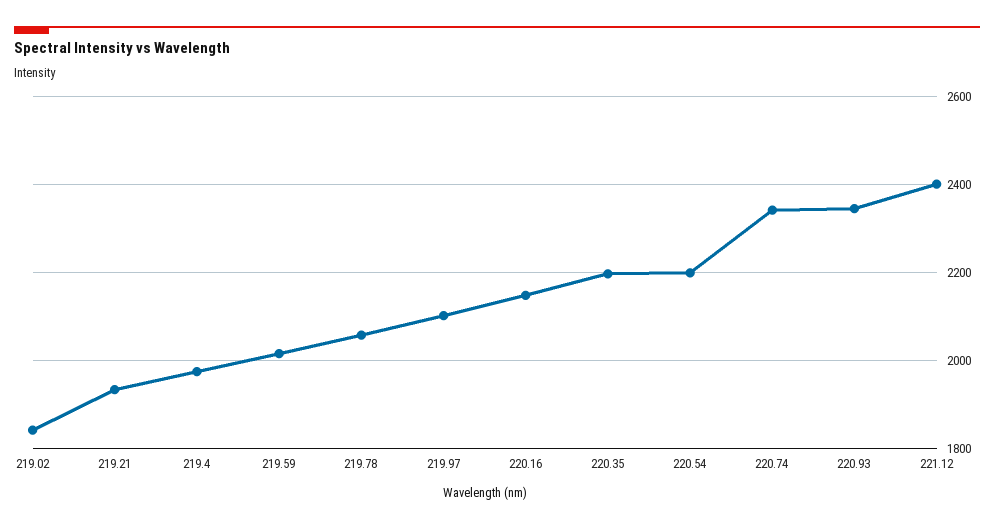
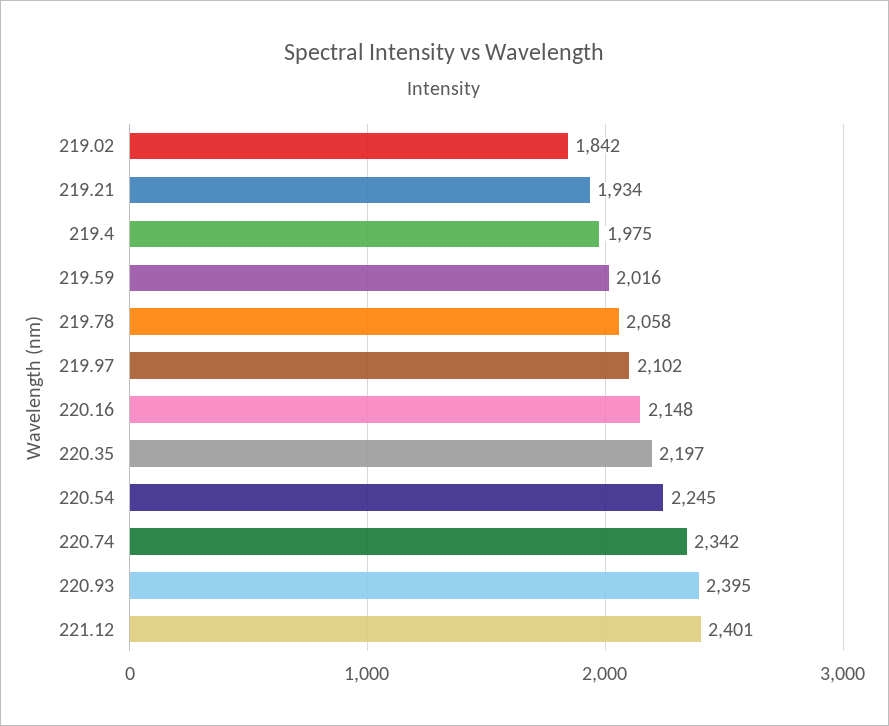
  {
    "219.02": 1842,
    "219.21": 1934,
    "219.4": 1975,
    "219.59": 2016,
    "219.78": 2058,
    "219.97": 2102,
    "220.16": 2148,
    "220.35": 2197,
-   "220.54": 2200,
+   "220.54": 2245,
    "220.74": 2342,
-   "220.93": 2340,
+   "220.93": 2395,
    "221.12": 2401
  }

